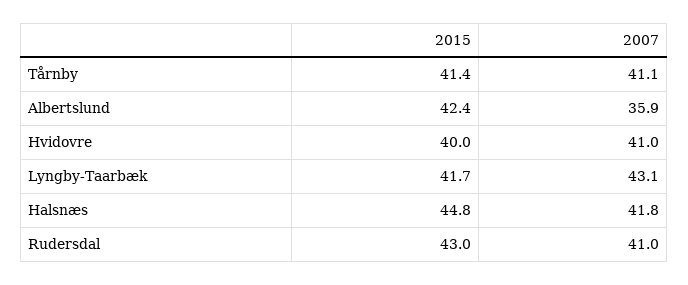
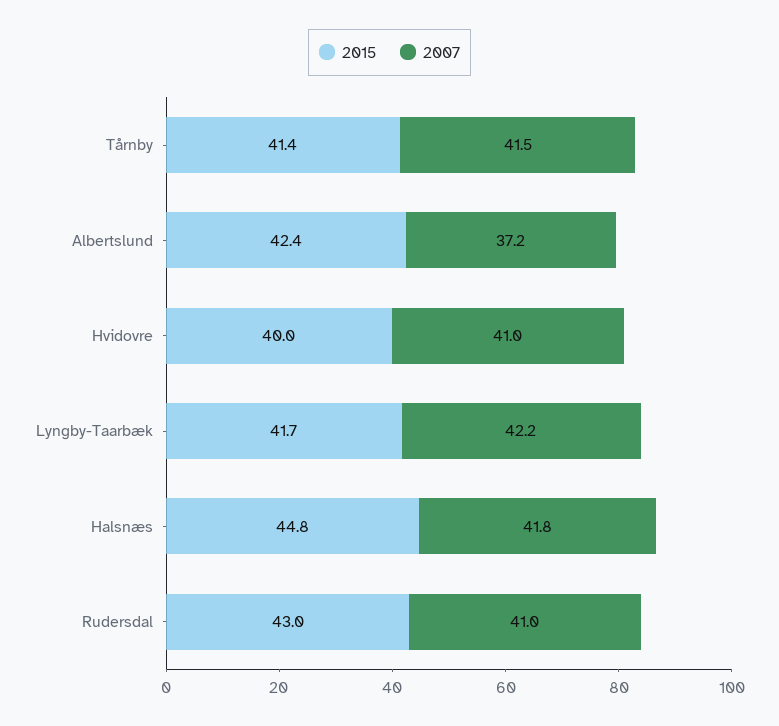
  {
    "2015": {
      "Tårnby": 41.4,
      "Albertslund": 42.4,
      "Hvidovre": 40,
      "Lyngby-Taarbæk": 41.7,
      "Halsnæs": 44.8,
      "Rudersdal": 43
    },
    "2007": {
-     "Tårnby": 41.1,
+     "Tårnby": 41.5,
-     "Albertslund": 35.9,
+     "Albertslund": 37.2,
      "Hvidovre": 41,
-     "Lyngby-Taarbæk": 43.1,
+     "Lyngby-Taarbæk": 42.2,
      "Halsnæs": 41.8,
      "Rudersdal": 41
    }
  }

